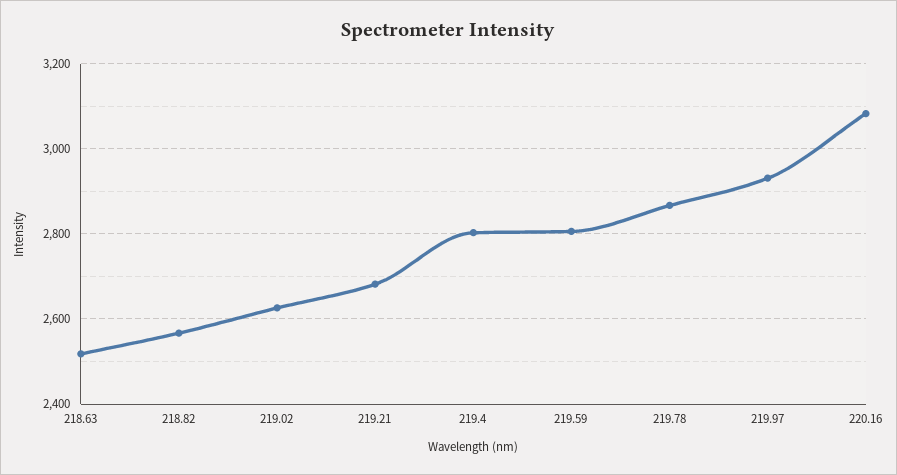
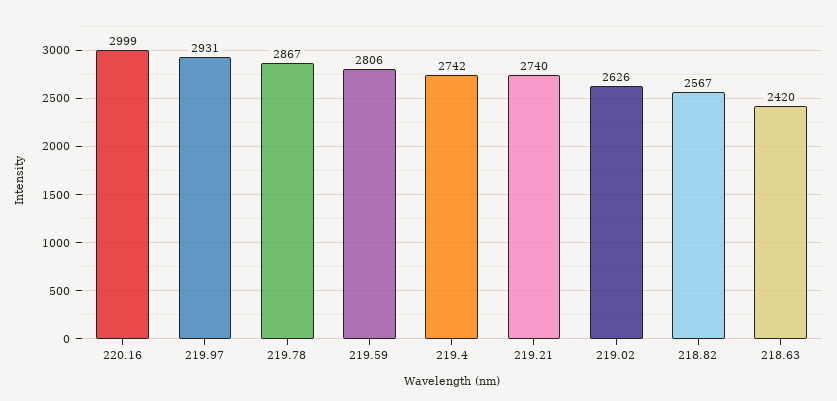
  {
-   "218.63": 2520,
+   "218.63": 2420,
    "218.82": 2567,
    "219.02": 2626,
-   "219.21": 2680,
+   "219.21": 2740,
-   "219.4": 2800,
+   "219.4": 2742,
    "219.59": 2806,
    "219.78": 2867,
    "219.97": 2931,
-   "220.16": 3080
+   "220.16": 2999
  }

